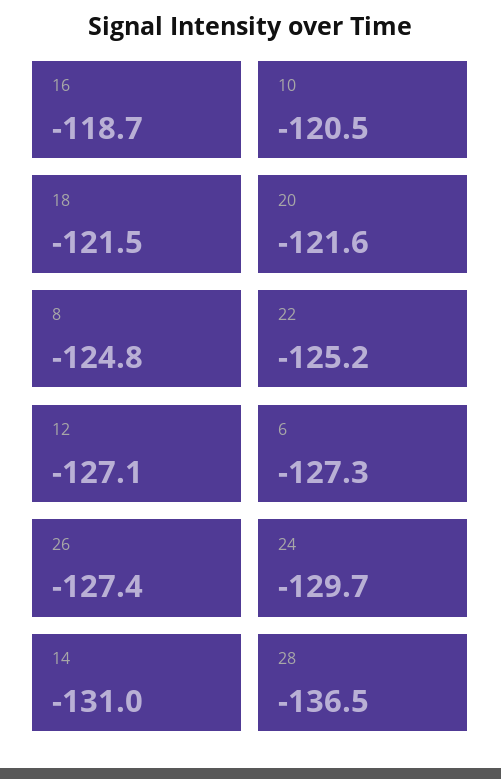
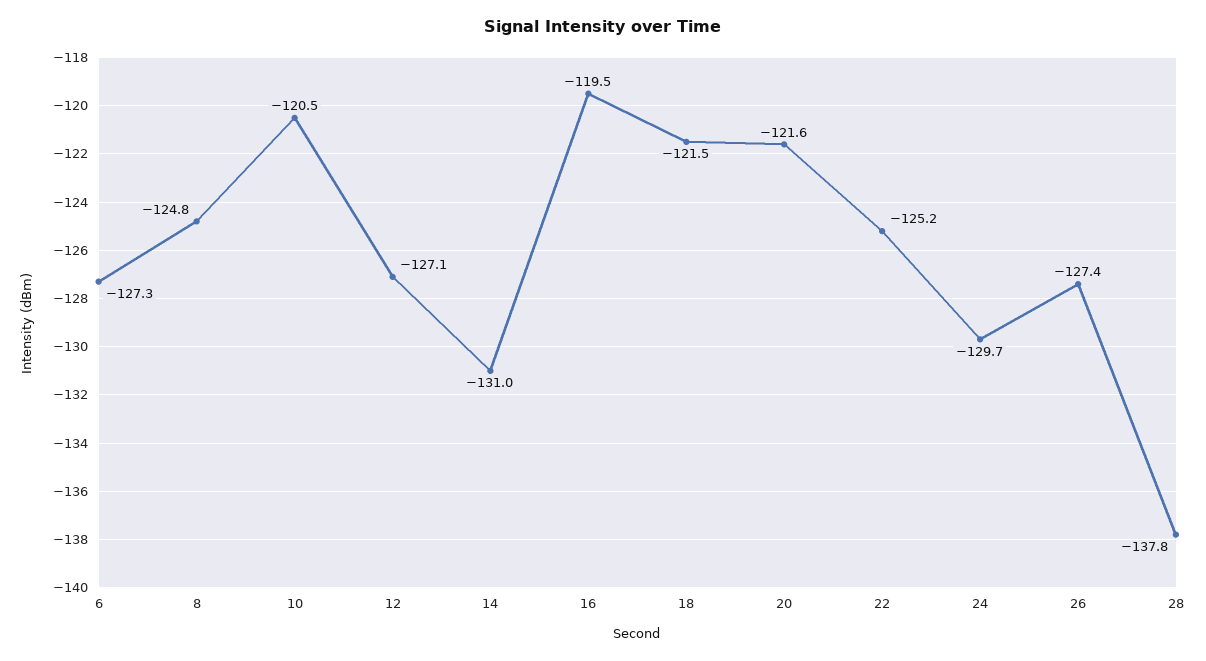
  {
-   "16": -118.7,
+   "16": -119.5,
    "10": -120.5,
    "18": -121.5,
    "20": -121.6,
    "8": -124.8,
    "22": -125.2,
    "12": -127.1,
    "6": -127.3,
    "26": -127.4,
    "24": -129.7,
    "14": -131,
-   "28": -136.5
+   "28": -137.8
  }

